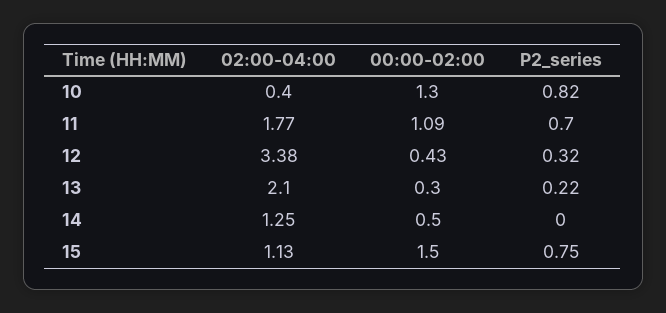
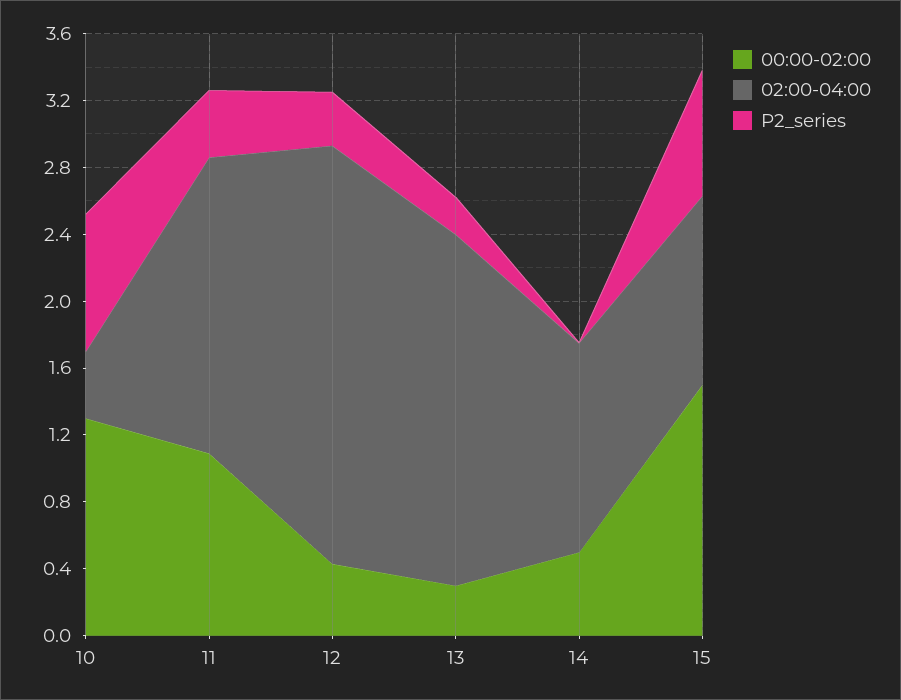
  {
    "02:00-04:00": {
      "10": 0.4,
      "11": 1.77,
-     "12": 3.38,
+     "12": 2.5,
      "13": 2.1,
      "14": 1.25,
      "15": 1.13
    },
    "00:00-02:00": {
      "10": 1.3,
      "11": 1.09,
      "12": 0.43,
      "13": 0.3,
      "14": 0.5,
      "15": 1.5
    },
    "P2_series": {
      "10": 0.82,
-     "11": 0.7,
+     "11": 0.4,
      "12": 0.32,
      "13": 0.22,
      "14": 0,
      "15": 0.75
    }
  }

